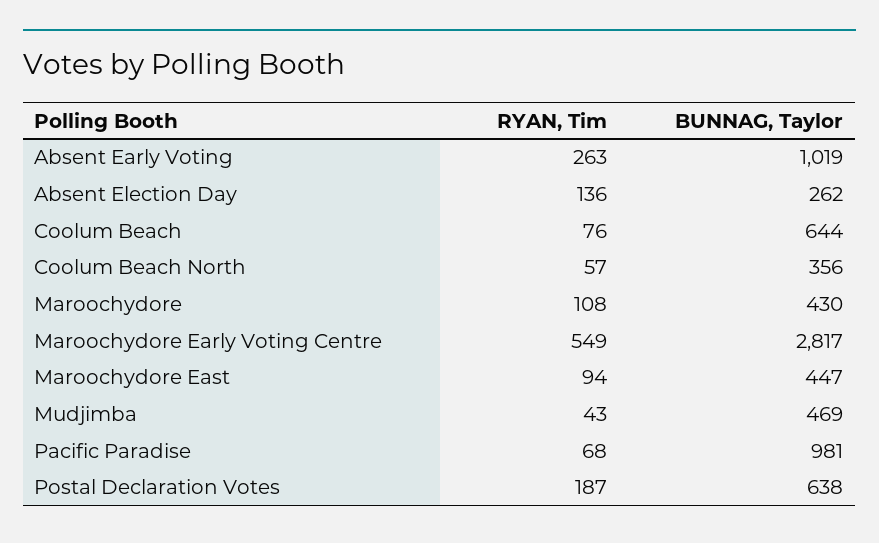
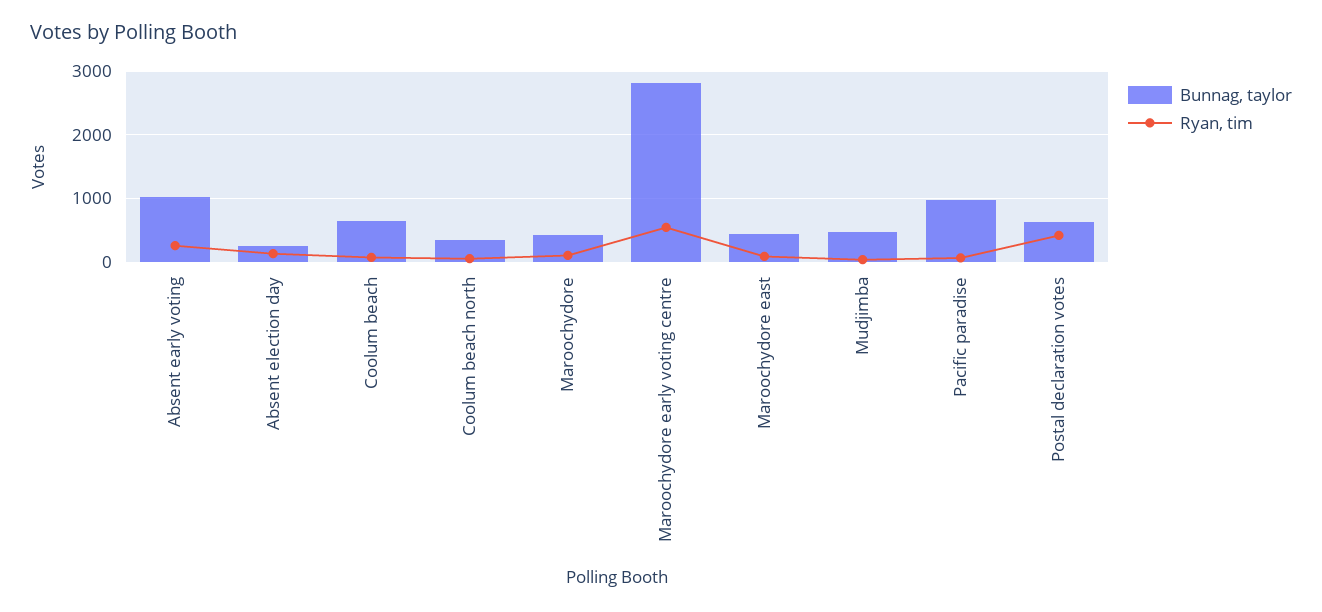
  {
    "RYAN, Tim": {
      "Absent Early Voting": 263,
      "Absent Election Day": 136,
      "Coolum Beach": 76,
      "Coolum Beach North": 57,
      "Maroochydore": 108,
      "Maroochydore Early Voting Centre": 549,
      "Maroochydore East": 94,
      "Mudjimba": 43,
      "Pacific Paradise": 68,
-     "Postal Declaration Votes": 187
+     "Postal Declaration Votes": 400
    },
    "BUNNAG, Taylor": {
      "Absent Early Voting": 1019,
      "Absent Election Day": 262,
      "Coolum Beach": 644,
      "Coolum Beach North": 356,
      "Maroochydore": 430,
      "Maroochydore Early Voting Centre": 2817,
      "Maroochydore East": 447,
      "Mudjimba": 469,
      "Pacific Paradise": 981,
      "Postal Declaration Votes": 638
    }
  }

